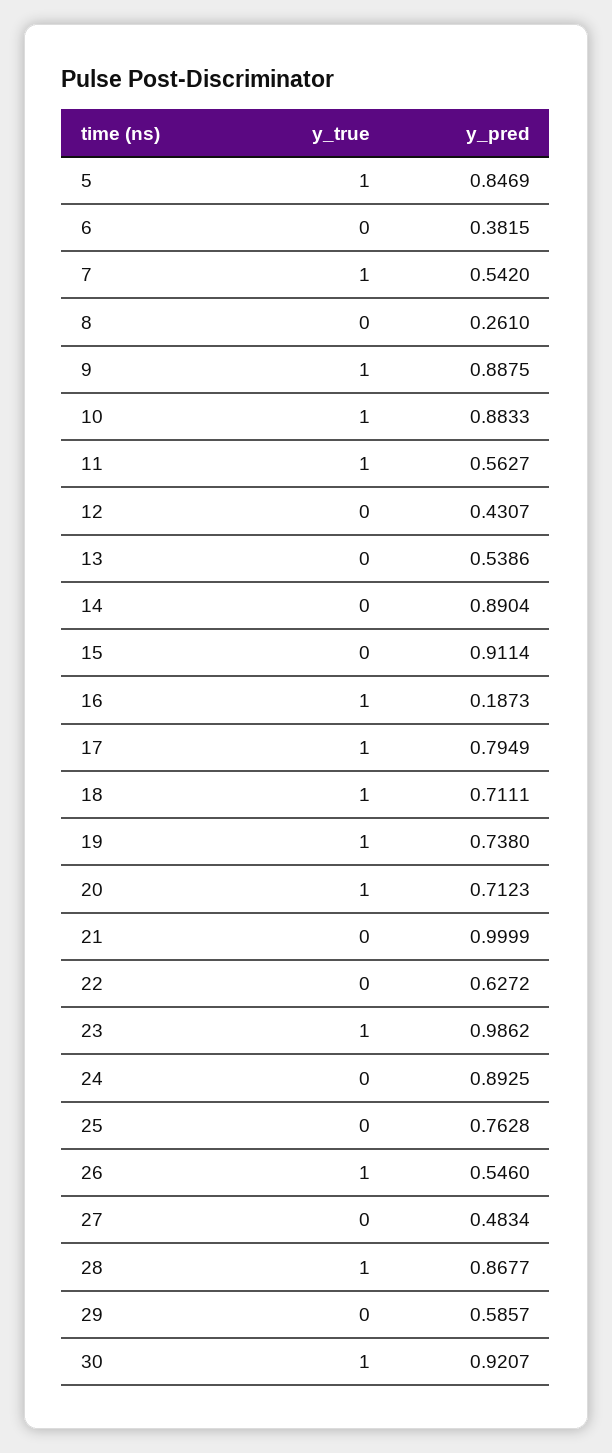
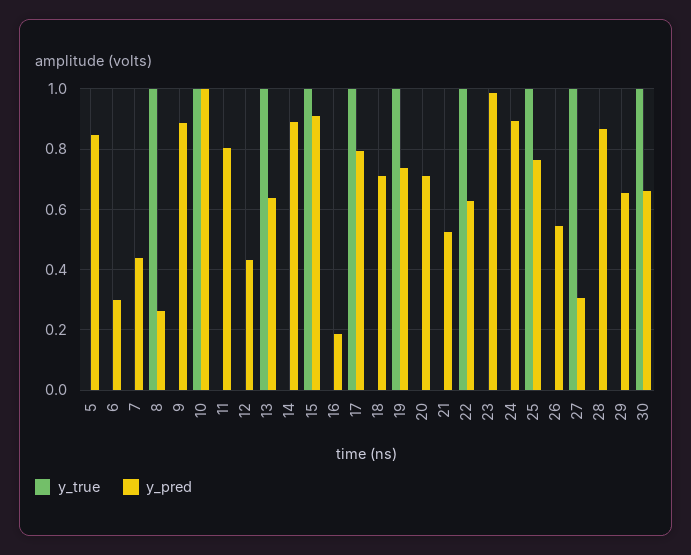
  {
    "y_true": {
-     "5": 1,
+     "5": 0,
      "6": 0,
-     "7": 1,
+     "7": 0,
-     "8": 0,
+     "8": 1,
-     "9": 1,
+     "9": 0,
      "10": 1,
-     "11": 1,
+     "11": 0,
      "12": 0,
-     "13": 0,
+     "13": 1,
      "14": 0,
-     "15": 0,
+     "15": 1,
-     "16": 1,
+     "16": 0,
      "17": 1,
-     "18": 1,
+     "18": 0,
      "19": 1,
-     "20": 1,
+     "20": 0,
      "21": 0,
-     "22": 0,
+     "22": 1,
-     "23": 1,
+     "23": 0,
      "24": 0,
-     "25": 0,
+     "25": 1,
-     "26": 1,
+     "26": 0,
-     "27": 0,
+     "27": 1,
-     "28": 1,
+     "28": 0,
      "29": 0,
      "30": 1
    },
    "y_pred": {
      "5": 0.8469,
-     "6": 0.3815,
+     "6": 0.3,
-     "7": 0.542,
+     "7": 0.44,
      "8": 0.261,
      "9": 0.8875,
-     "10": 0.8833,
+     "10": 1,
-     "11": 0.5627,
+     "11": 0.8,
      "12": 0.4307,
-     "13": 0.5386,
+     "13": 0.64,
      "14": 0.8904,
      "15": 0.9114,
      "16": 0.1873,
      "17": 0.7949,
      "18": 0.7111,
      "19": 0.738,
      "20": 0.7123,
-     "21": 0.9999,
+     "21": 0.52,
      "22": 0.6272,
      "23": 0.9862,
      "24": 0.8925,
      "25": 0.7628,
      "26": 0.546,
-     "27": 0.4834,
+     "27": 0.3,
      "28": 0.8677,
-     "29": 0.5857,
+     "29": 0.66,
-     "30": 0.9207
+     "30": 0.66
    }
  }

